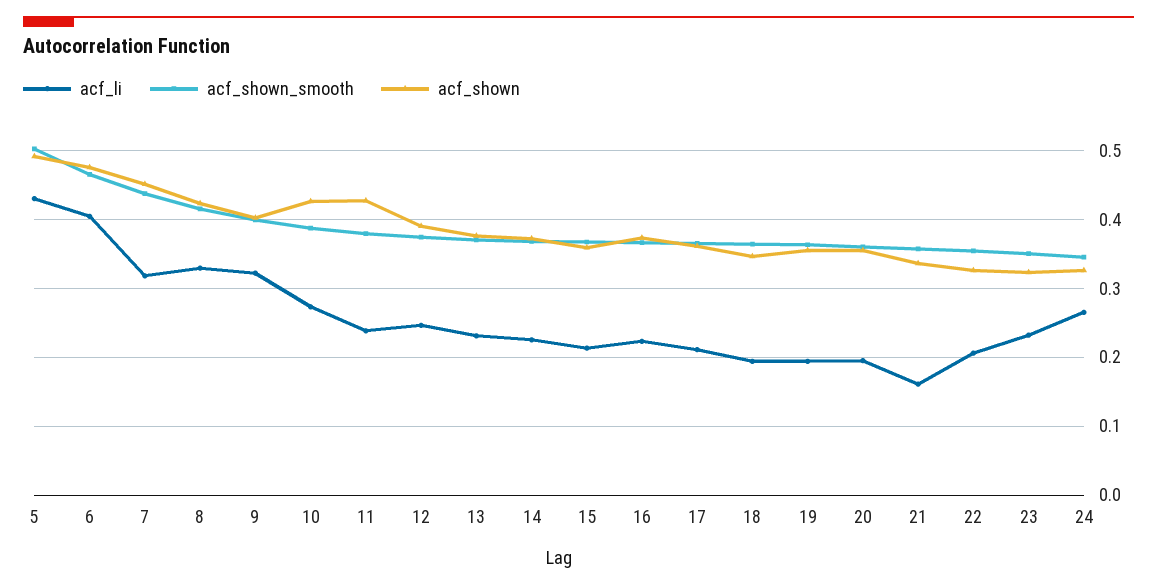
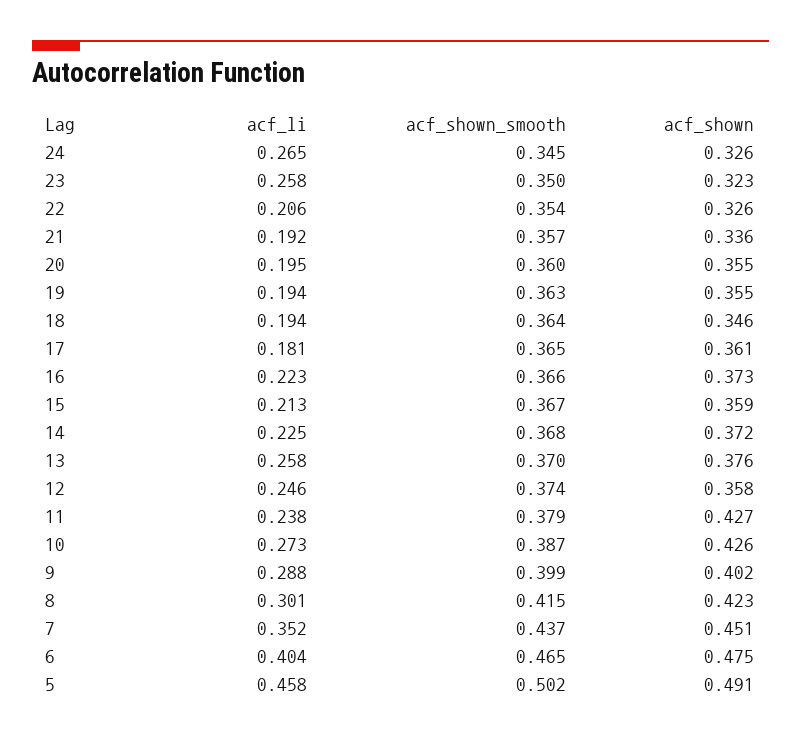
  {
    "acf_li": {
-     "5": 0.43,
+     "5": 0.458,
      "6": 0.404,
-     "7": 0.32,
+     "7": 0.352,
-     "8": 0.33,
+     "8": 0.301,
-     "9": 0.32,
+     "9": 0.288,
      "10": 0.273,
      "11": 0.238,
      "12": 0.246,
-     "13": 0.23,
+     "13": 0.258,
      "14": 0.225,
      "15": 0.213,
      "16": 0.223,
-     "17": 0.21,
+     "17": 0.181,
      "18": 0.194,
      "19": 0.194,
      "20": 0.195,
-     "21": 0.16,
+     "21": 0.192,
      "22": 0.206,
-     "23": 0.23,
+     "23": 0.258,
      "24": 0.265
    },
    "acf_shown_smooth": {
      "5": 0.502,
      "6": 0.465,
      "7": 0.437,
      "8": 0.415,
      "9": 0.399,
      "10": 0.387,
      "11": 0.379,
      "12": 0.374,
      "13": 0.37,
      "14": 0.368,
      "15": 0.367,
      "16": 0.366,
      "17": 0.365,
      "18": 0.364,
      "19": 0.363,
      "20": 0.36,
      "21": 0.357,
      "22": 0.354,
      "23": 0.35,
      "24": 0.345
    },
    "acf_shown": {
      "5": 0.491,
      "6": 0.475,
      "7": 0.451,
      "8": 0.423,
      "9": 0.402,
      "10": 0.426,
      "11": 0.427,
-     "12": 0.39,
+     "12": 0.358,
      "13": 0.376,
      "14": 0.372,
      "15": 0.359,
      "16": 0.373,
      "17": 0.361,
      "18": 0.346,
      "19": 0.355,
      "20": 0.355,
      "21": 0.336,
      "22": 0.326,
      "23": 0.323,
      "24": 0.326
    }
  }

